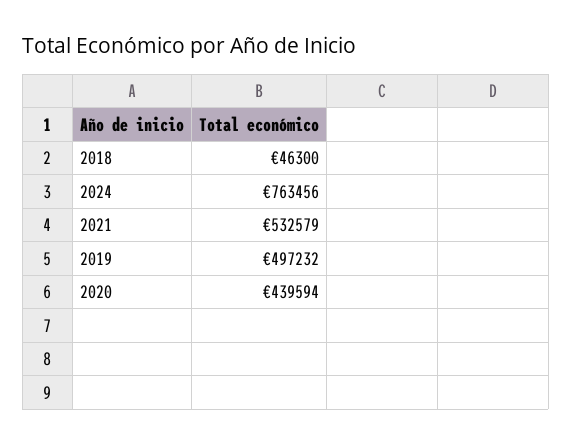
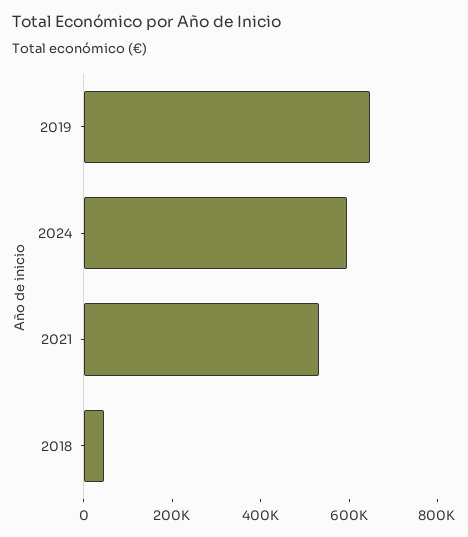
  {
    "2018": 46300,
-   "2024": 763456,
+   "2024": 600000,
    "2021": 532579,
-   "2019": 497232,
+   "2019": 650000
-   "2020": 439594
  }

